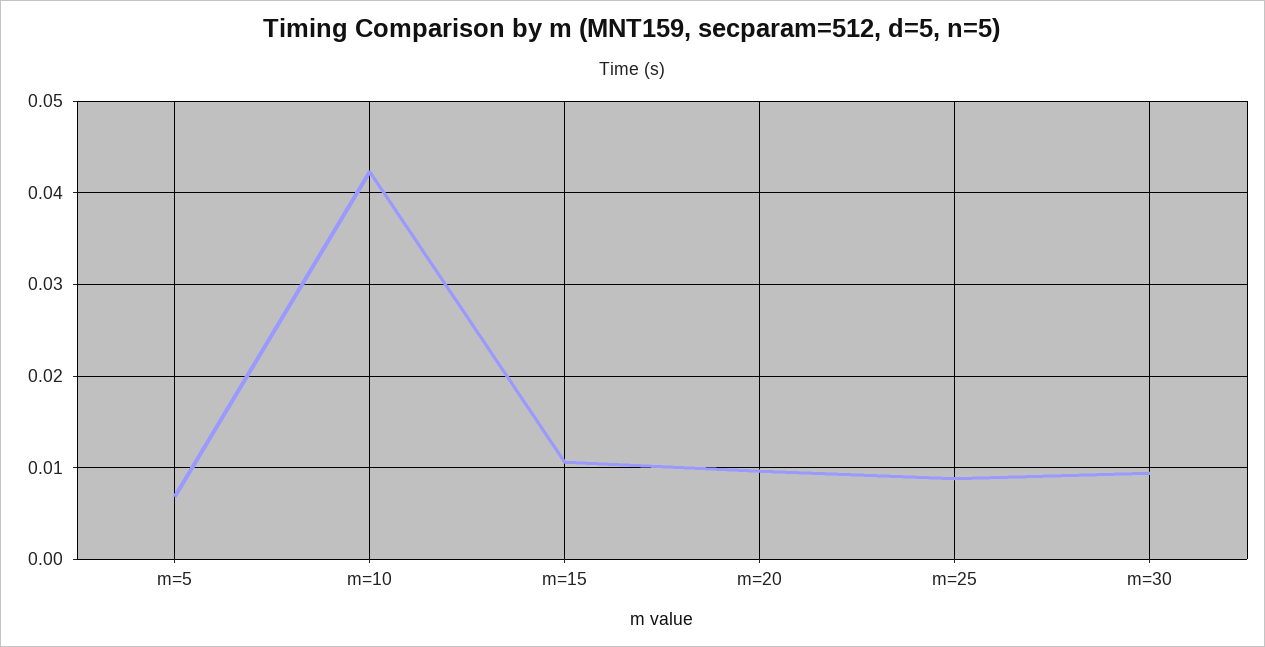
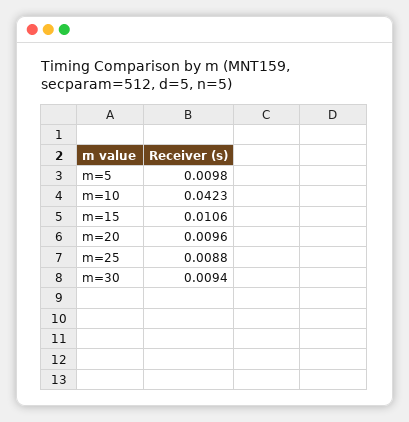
  {
-   "m=5": 0.007,
+   "m=5": 0.0098,
    "m=10": 0.0423,
    "m=15": 0.0106,
    "m=20": 0.0096,
    "m=25": 0.0088,
    "m=30": 0.0094
  }

